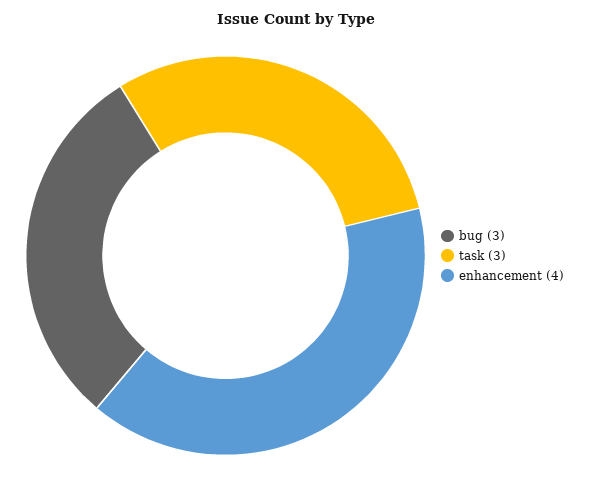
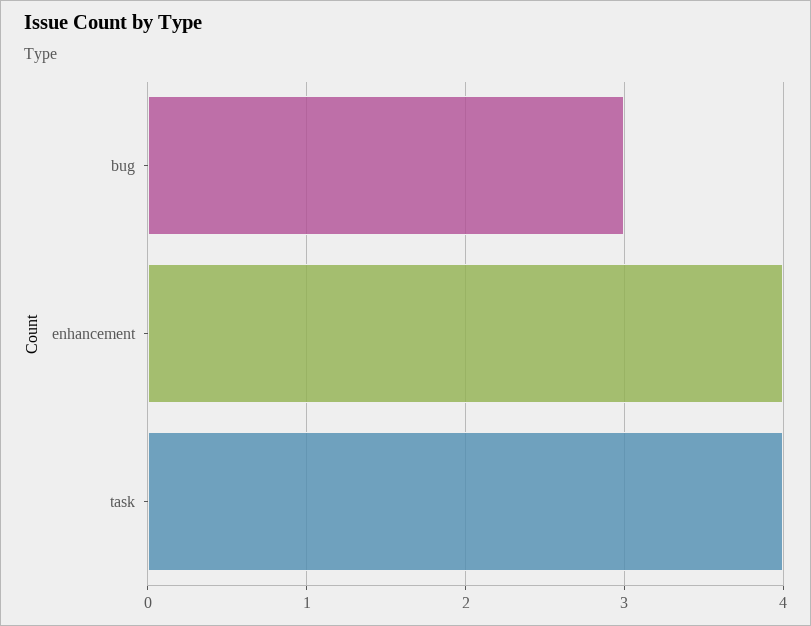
  {
    "bug": 3,
-   "task": 3,
+   "task": 4,
    "enhancement": 4
  }

